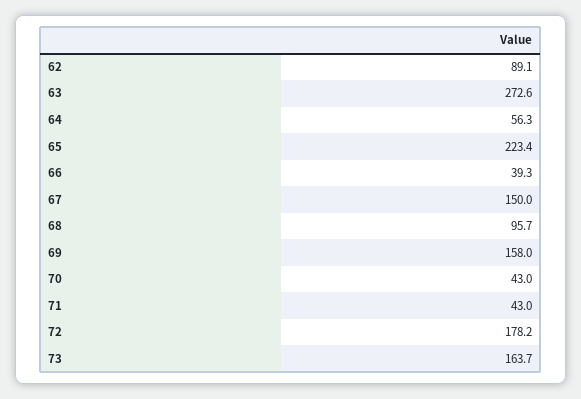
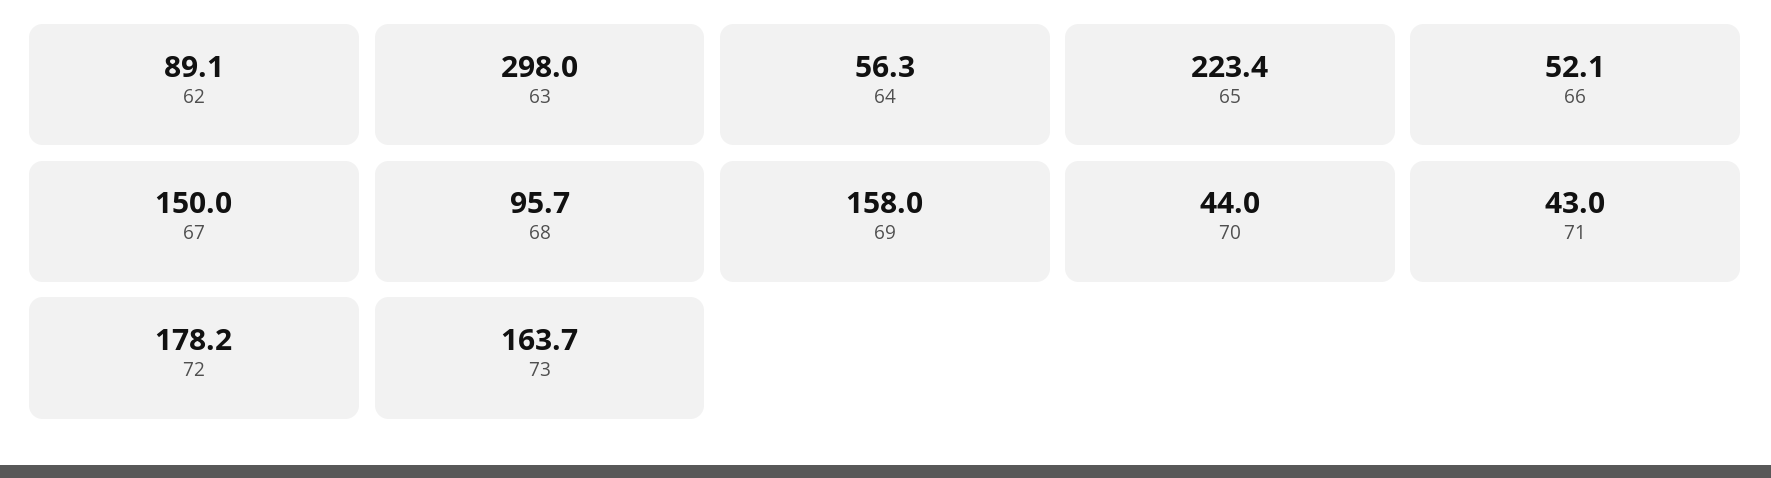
  {
    "62": 89.1,
-   "63": 272.6,
+   "63": 298,
    "64": 56.3,
    "65": 223.4,
-   "66": 39.3,
+   "66": 52.1,
    "67": 150,
    "68": 95.7,
    "69": 158,
-   "70": 43,
+   "70": 44,
    "71": 43,
    "72": 178.2,
    "73": 163.7
  }

